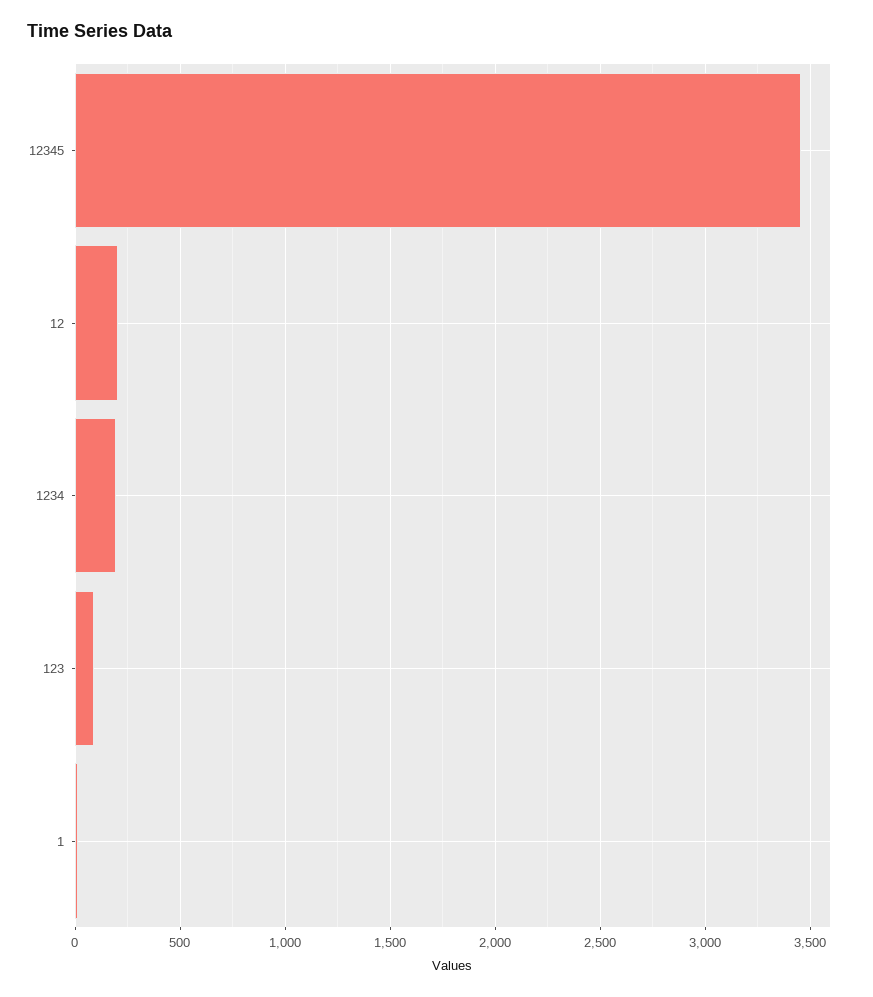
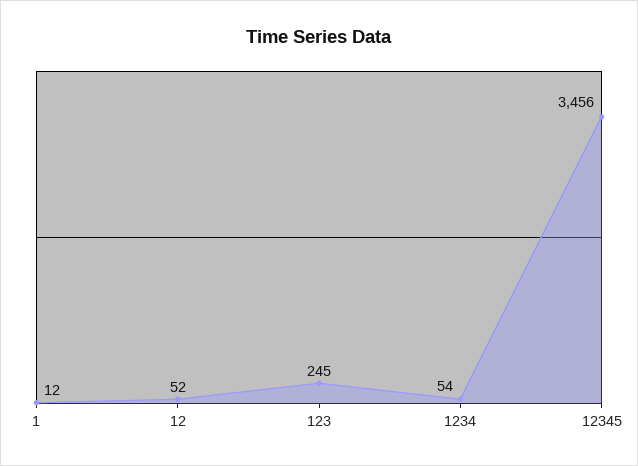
  {
    "12345": 3456,
-   "12": 200,
+   "12": 52,
-   "1234": 200,
+   "1234": 54,
-   "123": 100,
+   "123": 245,
    "1": 12
  }

